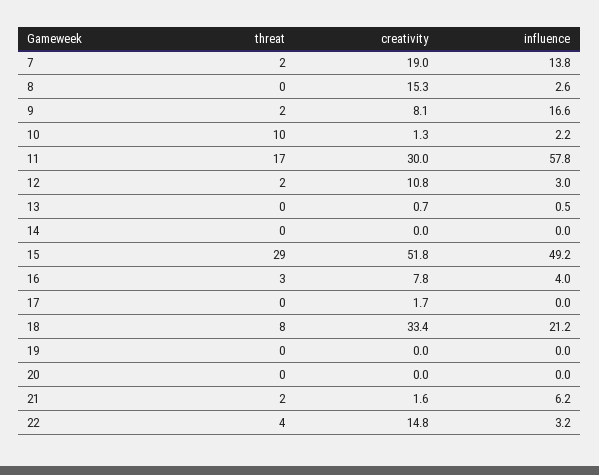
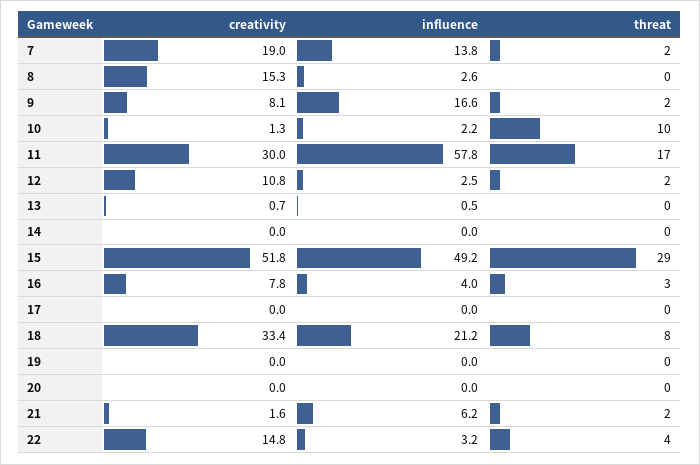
  {
    "threat": {
      "7": 2,
      "8": 0,
      "9": 2,
      "10": 10,
      "11": 17,
      "12": 2,
      "13": 0,
      "14": 0,
      "15": 29,
      "16": 3,
      "17": 0,
      "18": 8,
      "19": 0,
      "20": 0,
      "21": 2,
      "22": 4
    },
    "creativity": {
      "7": 19,
      "8": 15.3,
      "9": 8.1,
      "10": 1.3,
      "11": 30,
      "12": 10.8,
      "13": 0.7,
      "14": 0,
      "15": 51.8,
      "16": 7.8,
-     "17": 1.7,
+     "17": 0,
      "18": 33.4,
      "19": 0,
      "20": 0,
      "21": 1.6,
      "22": 14.8
    },
    "influence": {
      "7": 13.8,
      "8": 2.6,
      "9": 16.6,
      "10": 2.2,
      "11": 57.8,
-     "12": 3,
+     "12": 2.5,
      "13": 0.5,
      "14": 0,
      "15": 49.2,
      "16": 4,
      "17": 0,
      "18": 21.2,
      "19": 0,
      "20": 0,
      "21": 6.2,
      "22": 3.2
    }
  }

